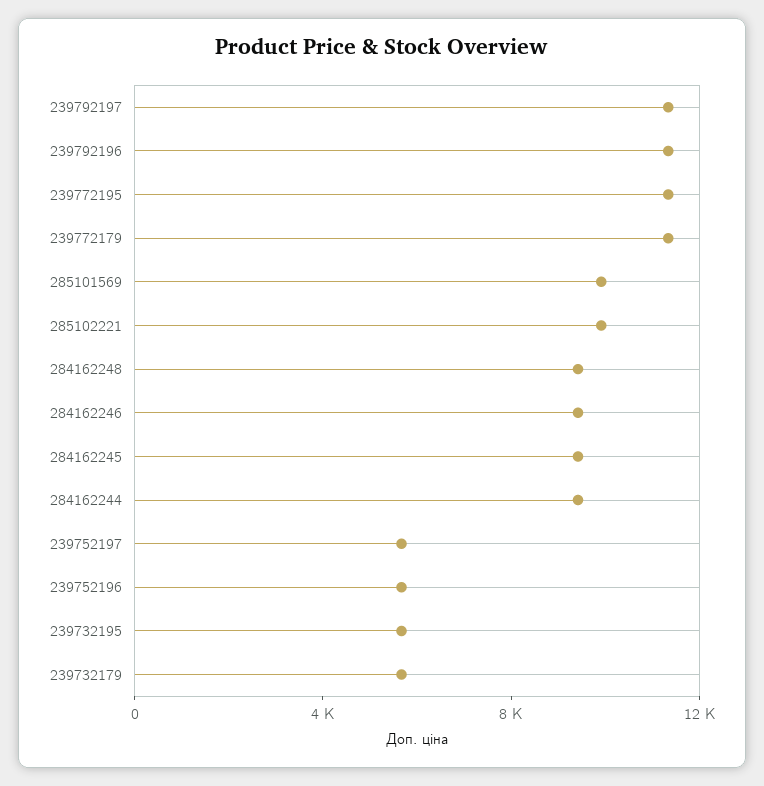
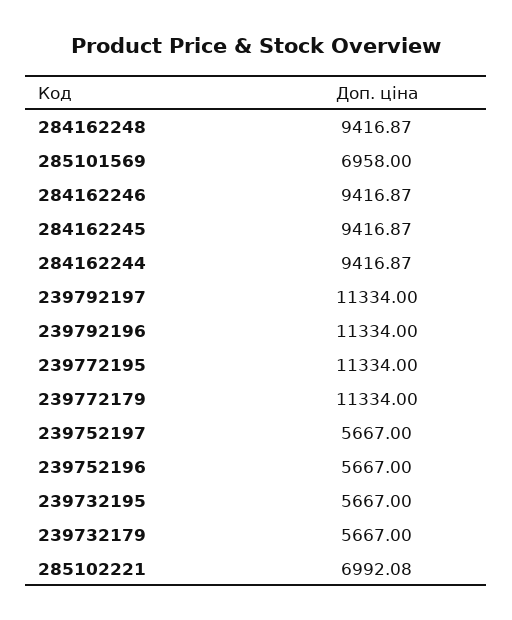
  {
    "239792197": 11334,
    "239792196": 11334,
    "239772195": 11334,
    "239772179": 11334,
-   "285101569": 10000,
+   "285101569": 6958,
-   "285102221": 10000,
+   "285102221": 6992.08,
    "284162248": 9416.87,
    "284162246": 9416.87,
    "284162245": 9416.87,
    "284162244": 9416.87,
    "239752197": 5667,
    "239752196": 5667,
    "239732195": 5667,
    "239732179": 5667
  }

